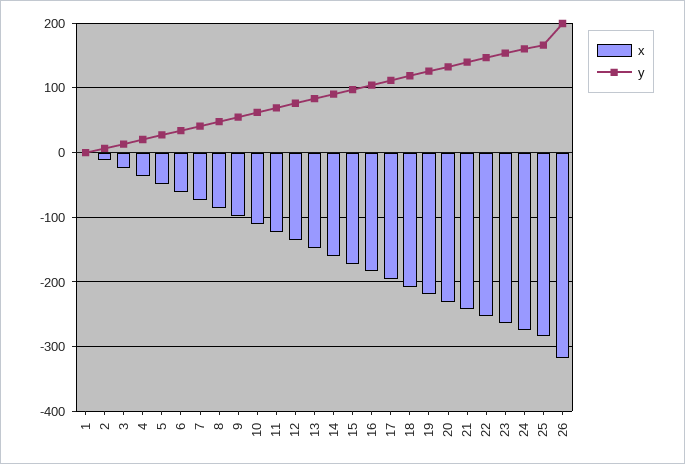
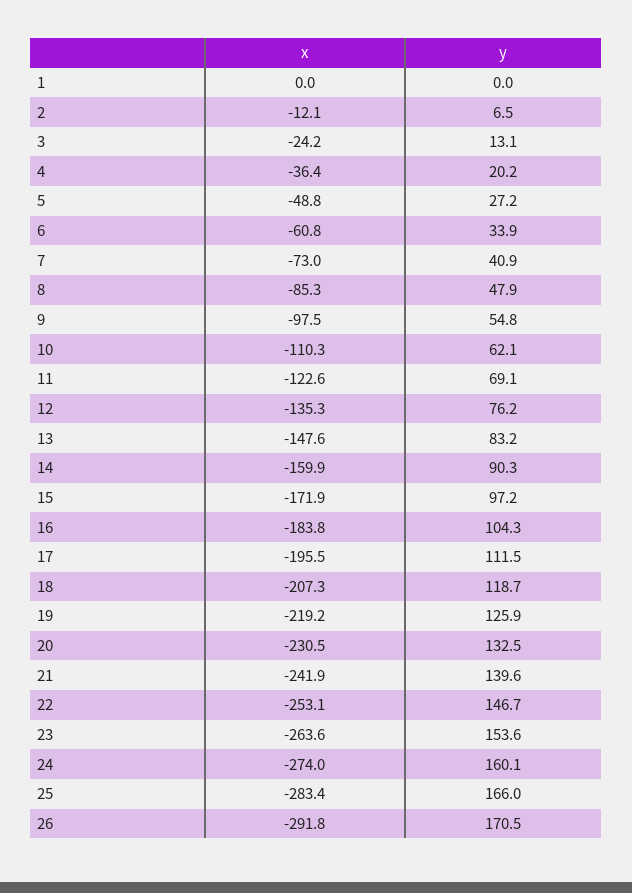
  {
    "x": {
      "1": 0,
      "2": -12.1,
      "3": -24.2,
      "4": -36.4,
      "5": -48.8,
      "6": -60.8,
      "7": -73,
      "8": -85.3,
      "9": -97.5,
      "10": -110.3,
      "11": -122.6,
      "12": -135.3,
      "13": -147.6,
      "14": -159.9,
      "15": -171.9,
      "16": -183.8,
      "17": -195.5,
      "18": -207.3,
      "19": -219.2,
      "20": -230.5,
      "21": -241.9,
      "22": -253.1,
      "23": -263.6,
      "24": -274,
      "25": -283.4,
-     "26": -320
+     "26": -291.8
    },
    "y": {
      "1": 0,
      "2": 6.5,
      "3": 13.1,
      "4": 20.2,
      "5": 27.2,
      "6": 33.9,
      "7": 40.9,
      "8": 47.9,
      "9": 54.8,
      "10": 62.1,
      "11": 69.1,
      "12": 76.2,
      "13": 83.2,
      "14": 90.3,
      "15": 97.2,
      "16": 104.3,
      "17": 111.5,
      "18": 118.7,
      "19": 125.9,
      "20": 132.5,
      "21": 139.6,
      "22": 146.7,
      "23": 153.6,
      "24": 160.1,
      "25": 166,
-     "26": 200
+     "26": 170.5
    }
  }

